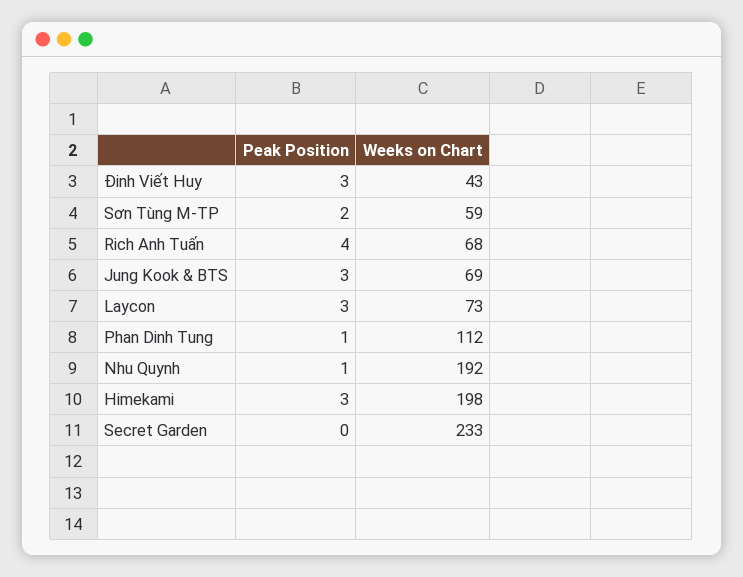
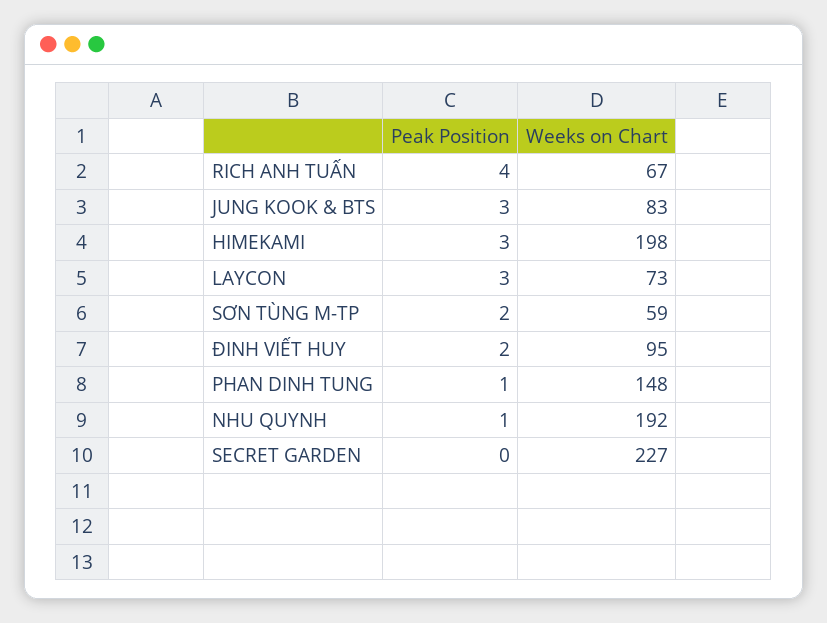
  {
    "Peak Position": {
-     "Đinh Viết Huy": 3,
+     "Đinh Viết Huy": 2,
      "Sơn Tùng M-TP": 2,
      "Rich Anh Tuấn": 4,
      "Jung Kook & BTS": 3,
      "Laycon": 3,
      "Phan Dinh Tung": 1,
      "Nhu Quynh": 1,
      "Himekami": 3,
      "Secret Garden": 0
    },
    "Weeks on Chart": {
-     "Đinh Viết Huy": 43,
+     "Đinh Viết Huy": 95,
      "Sơn Tùng M-TP": 59,
-     "Rich Anh Tuấn": 68,
+     "Rich Anh Tuấn": 67,
-     "Jung Kook & BTS": 69,
+     "Jung Kook & BTS": 83,
      "Laycon": 73,
-     "Phan Dinh Tung": 112,
+     "Phan Dinh Tung": 148,
      "Nhu Quynh": 192,
      "Himekami": 198,
-     "Secret Garden": 233
+     "Secret Garden": 227
    }
  }

